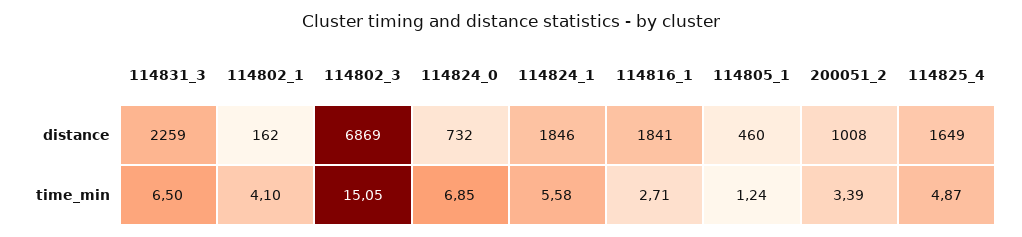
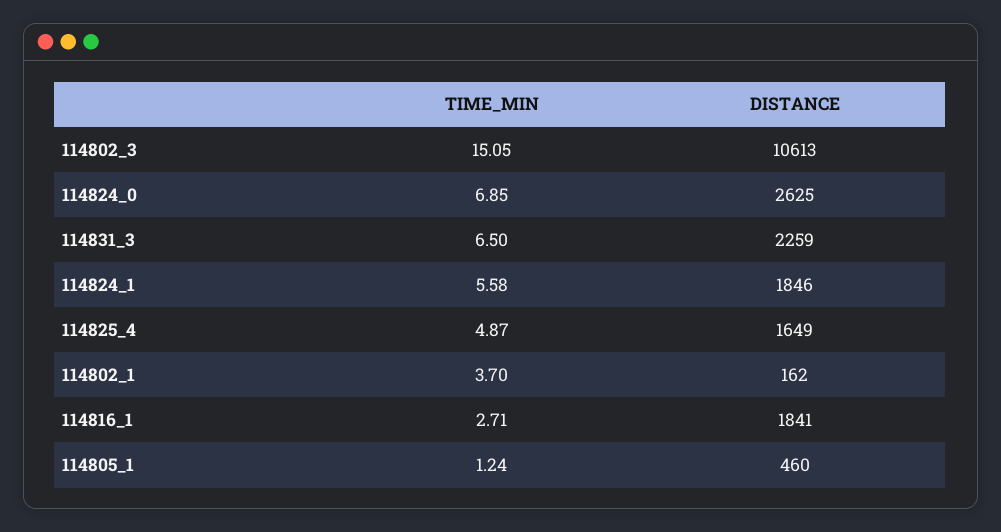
  {
    "114831_3": {
      "distance": 2259,
      "time_min": 6.5
    },
    "114802_1": {
      "distance": 162,
-     "time_min": 4.1
+     "time_min": 3.7
    },
    "114802_3": {
-     "distance": 6869,
+     "distance": 10613,
      "time_min": 15.05
    },
    "114824_0": {
-     "distance": 732,
+     "distance": 2625,
      "time_min": 6.85
    },
    "114824_1": {
      "distance": 1846,
      "time_min": 5.58
    },
    "114816_1": {
      "distance": 1841,
      "time_min": 2.71
    },
    "114805_1": {
      "distance": 460,
      "time_min": 1.24
    },
-   "200051_2": {
-     "distance": 1008,
-     "time_min": 3.39
-   },
    "114825_4": {
      "distance": 1649,
      "time_min": 4.87
    }
  }

